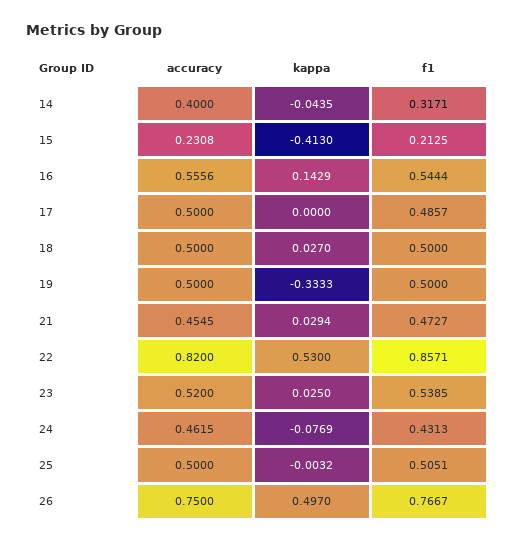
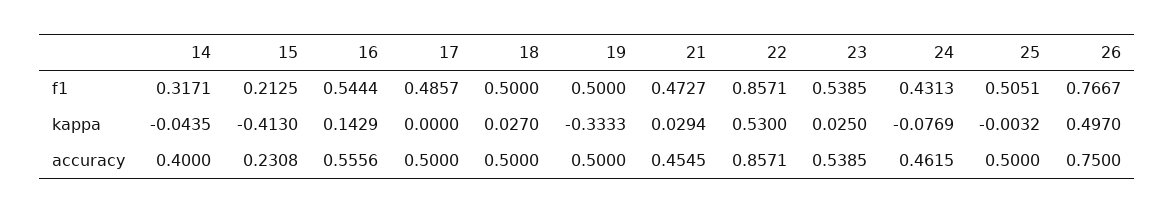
  {
    "accuracy": {
      "14": 0.4,
      "15": 0.2308,
      "16": 0.5556,
      "17": 0.5,
      "18": 0.5,
      "19": 0.5,
      "21": 0.4545,
-     "22": 0.82,
+     "22": 0.8571,
-     "23": 0.52,
+     "23": 0.5385,
      "24": 0.4615,
      "25": 0.5,
      "26": 0.75
    },
    "kappa": {
      "14": -0.0435,
      "15": -0.413,
      "16": 0.1429,
      "17": 0,
      "18": 0.027,
      "19": -0.3333,
      "21": 0.0294,
      "22": 0.53,
      "23": 0.025,
      "24": -0.0769,
      "25": -0.0032,
      "26": 0.497
    },
    "f1": {
      "14": 0.3171,
      "15": 0.2125,
      "16": 0.5444,
      "17": 0.4857,
      "18": 0.5,
      "19": 0.5,
      "21": 0.4727,
      "22": 0.8571,
      "23": 0.5385,
      "24": 0.4313,
      "25": 0.5051,
      "26": 0.7667
    }
  }

